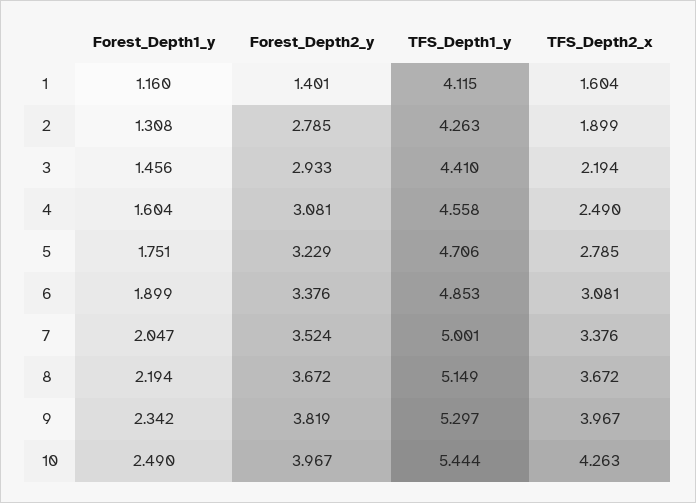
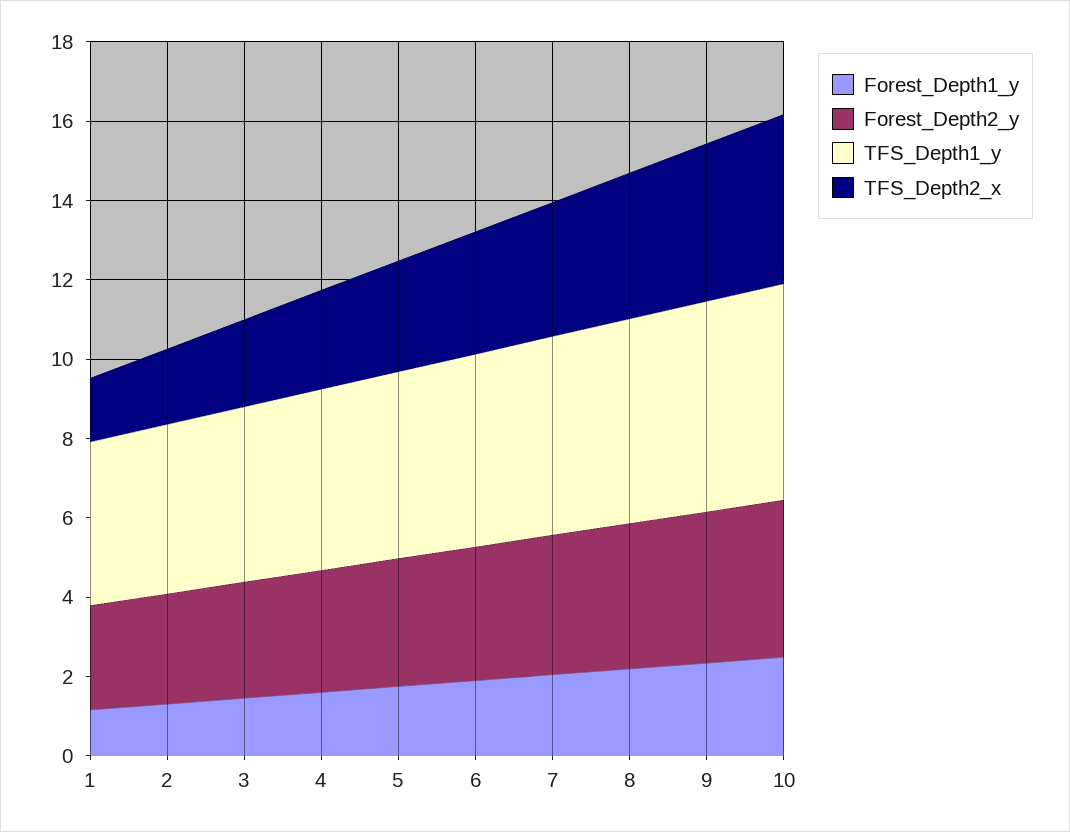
  {
    "Forest_Depth1_y": {
      "1": 1.16,
      "2": 1.308,
      "3": 1.456,
      "4": 1.604,
      "5": 1.751,
      "6": 1.899,
      "7": 2.047,
      "8": 2.194,
      "9": 2.342,
      "10": 2.49
    },
    "Forest_Depth2_y": {
-     "1": 1.401,
+     "1": 2.5,
      "2": 2.785,
      "3": 2.933,
      "4": 3.081,
      "5": 3.229,
      "6": 3.376,
      "7": 3.524,
      "8": 3.672,
      "9": 3.819,
      "10": 3.967
    },
    "TFS_Depth1_y": {
      "1": 4.115,
      "2": 4.263,
      "3": 4.41,
      "4": 4.558,
      "5": 4.706,
      "6": 4.853,
      "7": 5.001,
      "8": 5.149,
      "9": 5.297,
      "10": 5.444
    },
    "TFS_Depth2_x": {
      "1": 1.604,
      "2": 1.899,
      "3": 2.194,
      "4": 2.49,
      "5": 2.785,
      "6": 3.081,
      "7": 3.376,
      "8": 3.672,
      "9": 3.967,
      "10": 4.263
    }
  }

